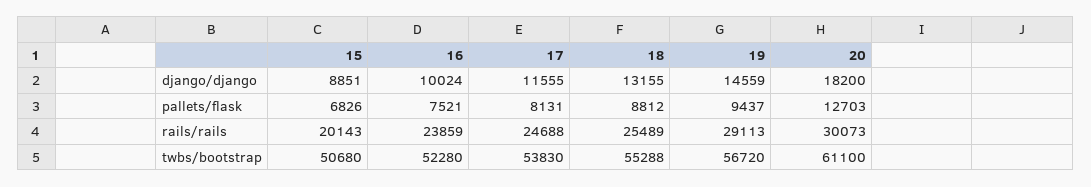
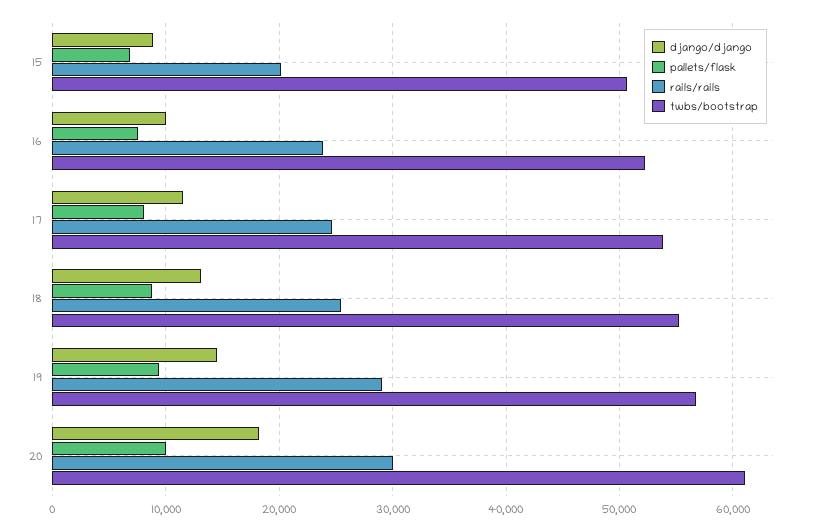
  {
    "django/django": {
      "15": 8851,
      "16": 10024,
      "17": 11555,
      "18": 13155,
      "19": 14559,
      "20": 18200
    },
    "pallets/flask": {
      "15": 6826,
      "16": 7521,
      "17": 8131,
      "18": 8812,
      "19": 9437,
-     "20": 12703
+     "20": 10000
    },
    "rails/rails": {
      "15": 20143,
      "16": 23859,
      "17": 24688,
      "18": 25489,
      "19": 29113,
      "20": 30073
    },
    "twbs/bootstrap": {
      "15": 50680,
      "16": 52280,
      "17": 53830,
      "18": 55288,
      "19": 56720,
      "20": 61100
    }
  }

